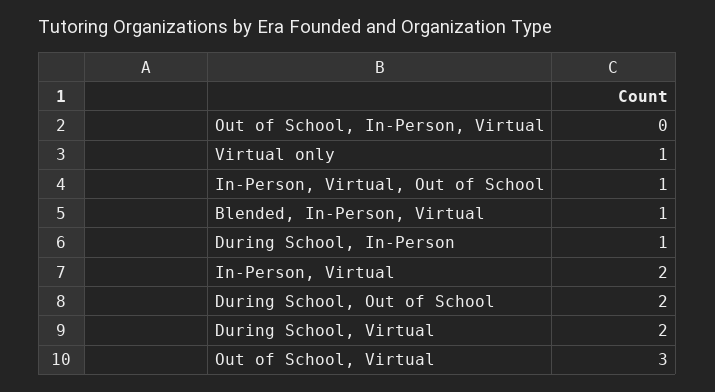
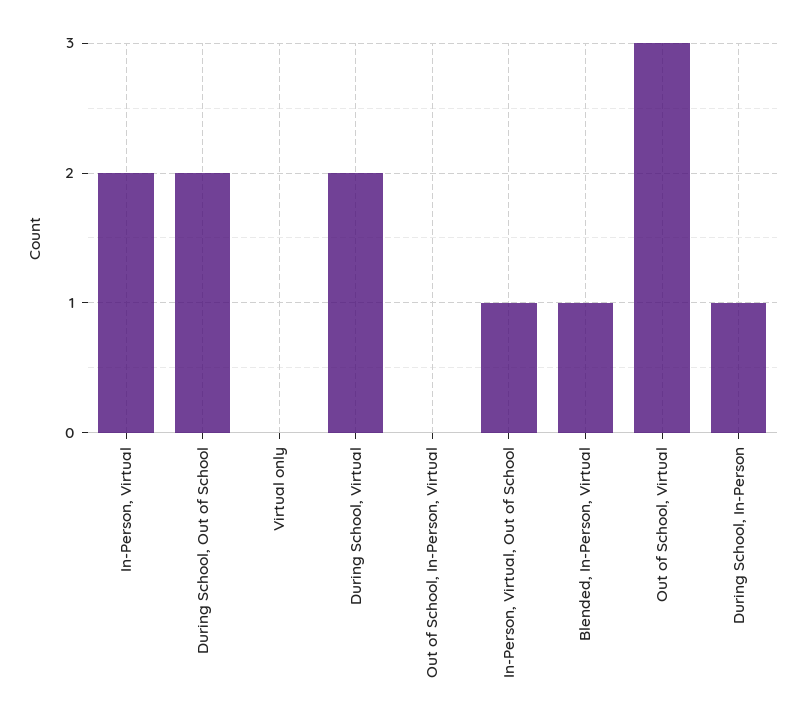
  {
    "Out of School, In-Person, Virtual": 0,
-   "Virtual only": 1,
+   "Virtual only": 0,
    "In-Person, Virtual, Out of School": 1,
    "Blended, In-Person, Virtual": 1,
    "During School, In-Person": 1,
    "In-Person, Virtual": 2,
    "During School, Out of School": 2,
    "During School, Virtual": 2,
    "Out of School, Virtual": 3
  }

